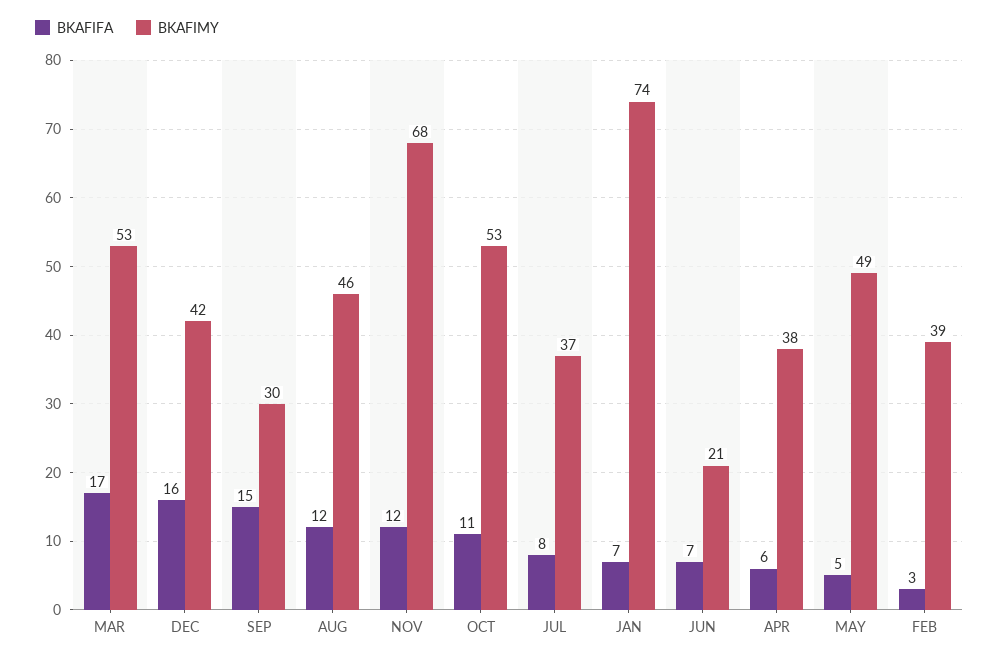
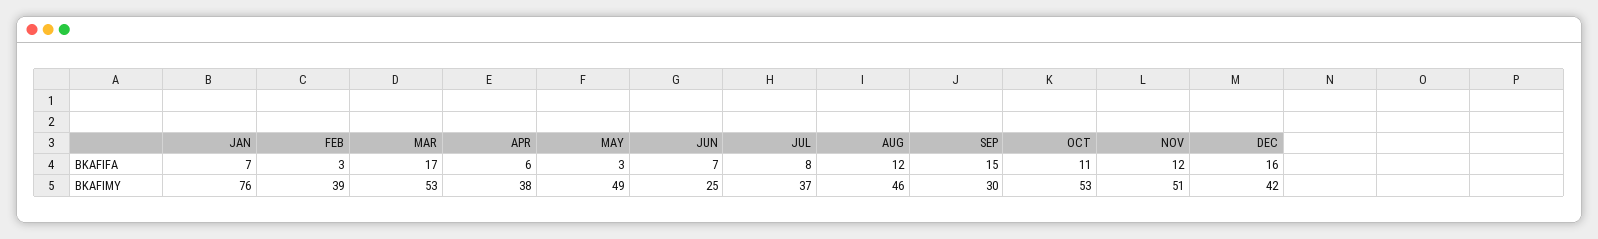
  {
    "BKAFIFA": {
      "MAR": 17,
      "DEC": 16,
      "SEP": 15,
      "AUG": 12,
      "NOV": 12,
      "OCT": 11,
      "JUL": 8,
      "JAN": 7,
      "JUN": 7,
      "APR": 6,
-     "MAY": 5,
+     "MAY": 3,
      "FEB": 3
    },
    "BKAFIMY": {
      "MAR": 53,
      "DEC": 42,
      "SEP": 30,
      "AUG": 46,
-     "NOV": 68,
+     "NOV": 51,
      "OCT": 53,
      "JUL": 37,
-     "JAN": 74,
+     "JAN": 76,
-     "JUN": 21,
+     "JUN": 25,
      "APR": 38,
      "MAY": 49,
      "FEB": 39
    }
  }

